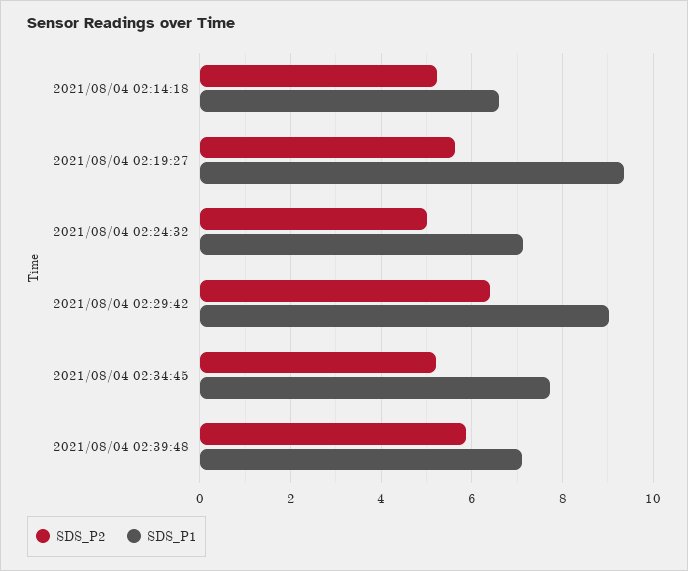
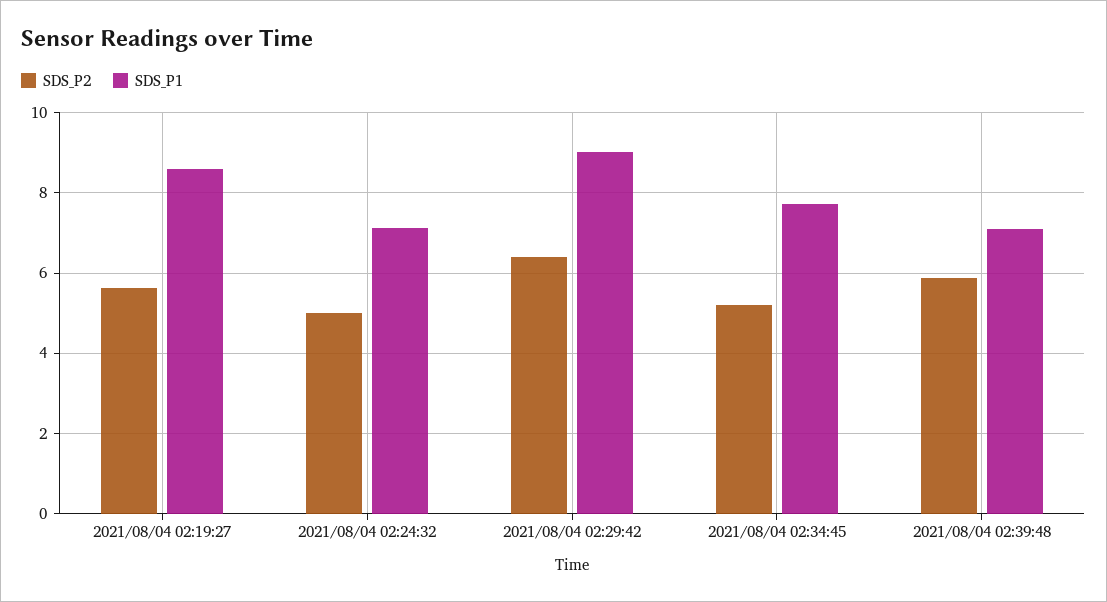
  {
    "SDS_P2": {
-     "2021/08/04 02:14:18": 5.2,
      "2021/08/04 02:19:27": 5.6,
      "2021/08/04 02:24:32": 5,
      "2021/08/04 02:29:42": 6.4,
      "2021/08/04 02:34:45": 5.2,
      "2021/08/04 02:39:48": 5.8
    },
    "SDS_P1": {
-     "2021/08/04 02:14:18": 6.6,
-     "2021/08/04 02:19:27": 9.4,
+     "2021/08/04 02:19:27": 8.6,
      "2021/08/04 02:24:32": 7.2,
      "2021/08/04 02:29:42": 9,
      "2021/08/04 02:34:45": 7.8,
      "2021/08/04 02:39:48": 7.2
    }
  }

